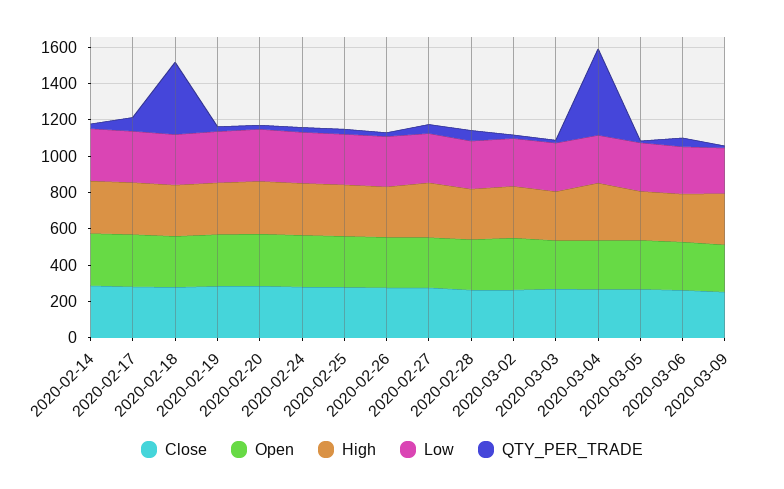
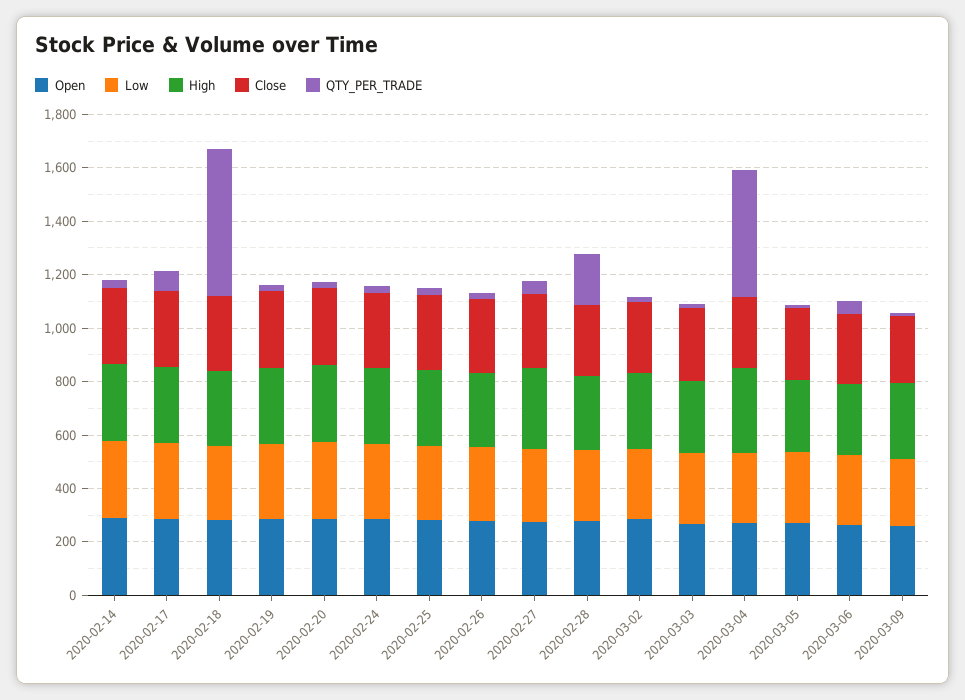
  {
    "Close": {
      "2020-02-14": 300,
      "2020-02-17": 300,
      "2020-02-18": 300,
      "2020-02-19": 300,
      "2020-02-20": 300,
      "2020-02-24": 300,
      "2020-02-25": 300,
      "2020-02-26": 300,
      "2020-02-27": 300,
      "2020-02-28": 250,
      "2020-03-02": 250,
      "2020-03-03": 250,
      "2020-03-04": 250,
      "2020-03-05": 250,
      "2020-03-06": 250,
      "2020-03-09": 250
    },
    "Open": {
      "2020-02-14": 300,
      "2020-02-17": 300,
      "2020-02-18": 300,
      "2020-02-19": 300,
      "2020-02-20": 300,
      "2020-02-24": 300,
      "2020-02-25": 300,
      "2020-02-26": 300,
      "2020-02-27": 300,
      "2020-02-28": 300,
      "2020-03-02": 300,
      "2020-03-03": 250,
      "2020-03-04": 250,
      "2020-03-05": 250,
      "2020-03-06": 250,
      "2020-03-09": 250
    },
    "High": {
      "2020-02-14": 300,
      "2020-02-17": 300,
      "2020-02-18": 300,
      "2020-02-19": 300,
      "2020-02-20": 300,
      "2020-02-24": 300,
      "2020-02-25": 300,
      "2020-02-26": 300,
      "2020-02-27": 300,
      "2020-02-28": 300,
      "2020-03-02": 300,
      "2020-03-03": 250,
      "2020-03-04": 300,
      "2020-03-05": 250,
      "2020-03-06": 250,
      "2020-03-09": 300
    },
    "Low": {
      "2020-02-14": 300,
      "2020-02-17": 300,
      "2020-02-18": 300,
      "2020-02-19": 300,
      "2020-02-20": 300,
      "2020-02-24": 300,
      "2020-02-25": 300,
      "2020-02-26": 300,
      "2020-02-27": 250,
      "2020-02-28": 250,
      "2020-03-02": 250,
      "2020-03-03": 250,
      "2020-03-04": 250,
      "2020-03-05": 250,
      "2020-03-06": 250,
      "2020-03-09": 250
    },
    "QTY_PER_TRADE": {
      "2020-02-14": 50,
      "2020-02-17": 100,
-     "2020-02-18": 400,
+     "2020-02-18": 550,
      "2020-02-19": 50,
      "2020-02-20": 0,
      "2020-02-24": 50,
      "2020-02-25": 50,
      "2020-02-26": 0,
      "2020-02-27": 50,
-     "2020-02-28": 50,
+     "2020-02-28": 200,
      "2020-03-02": 0,
      "2020-03-03": 0,
      "2020-03-04": 450,
      "2020-03-05": 0,
      "2020-03-06": 50,
      "2020-03-09": 0
    }
  }

